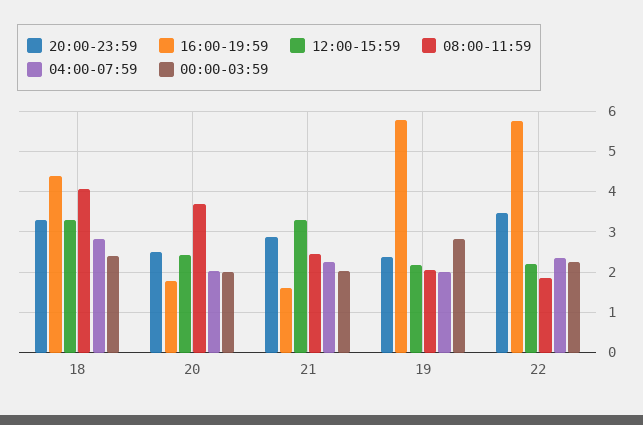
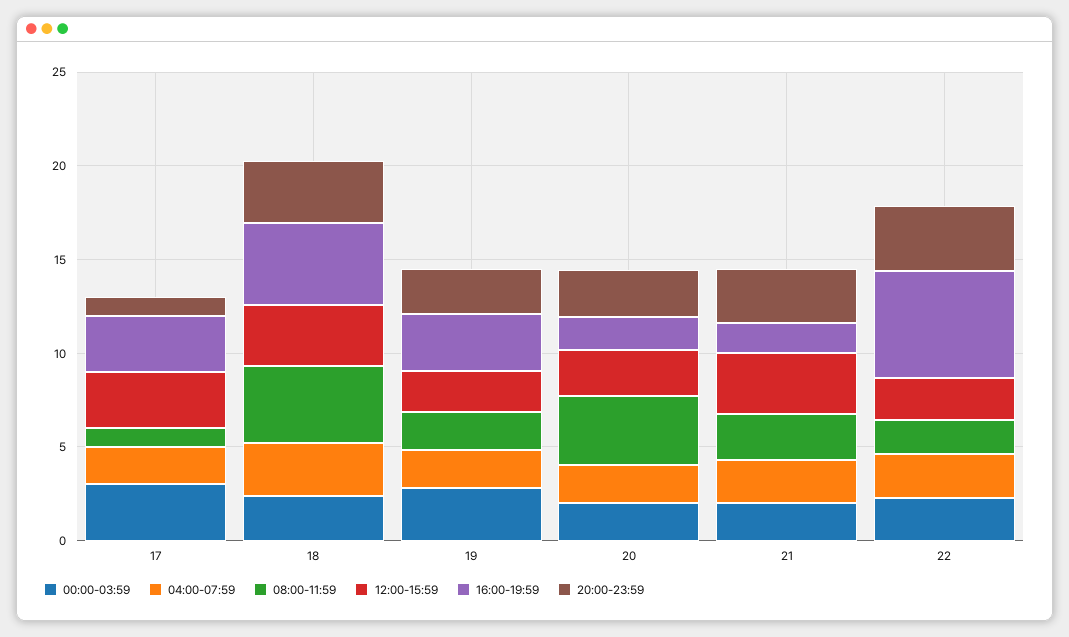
  {
    "20:00-23:59": {
      "18": 3.4,
      "20": 2.6,
      "21": 2.8,
      "19": 2.4,
-     "22": 3.4
+     "22": 3.4,
+     "17": 1
    },
    "16:00-19:59": {
      "18": 4.4,
      "20": 1.8,
      "21": 1.6,
-     "19": 5.8,
+     "19": 3,
-     "22": 5.8
+     "22": 5.8,
+     "17": 3
    },
    "12:00-15:59": {
      "18": 3.2,
      "20": 2.4,
      "21": 3.2,
      "19": 2.2,
-     "22": 2.2
+     "22": 2.2,
+     "17": 3
    },
    "08:00-11:59": {
      "18": 4,
      "20": 3.8,
      "21": 2.4,
      "19": 2,
-     "22": 1.8
+     "22": 1.8,
+     "17": 1
    },
    "04:00-07:59": {
      "18": 2.8,
      "20": 2,
      "21": 2.2,
      "19": 2,
-     "22": 2.4
+     "22": 2.4,
+     "17": 2
    },
    "00:00-03:59": {
      "18": 2.4,
      "20": 2,
      "21": 2,
      "19": 2.8,
-     "22": 2.2
+     "22": 2.2,
+     "17": 3
    }
  }

